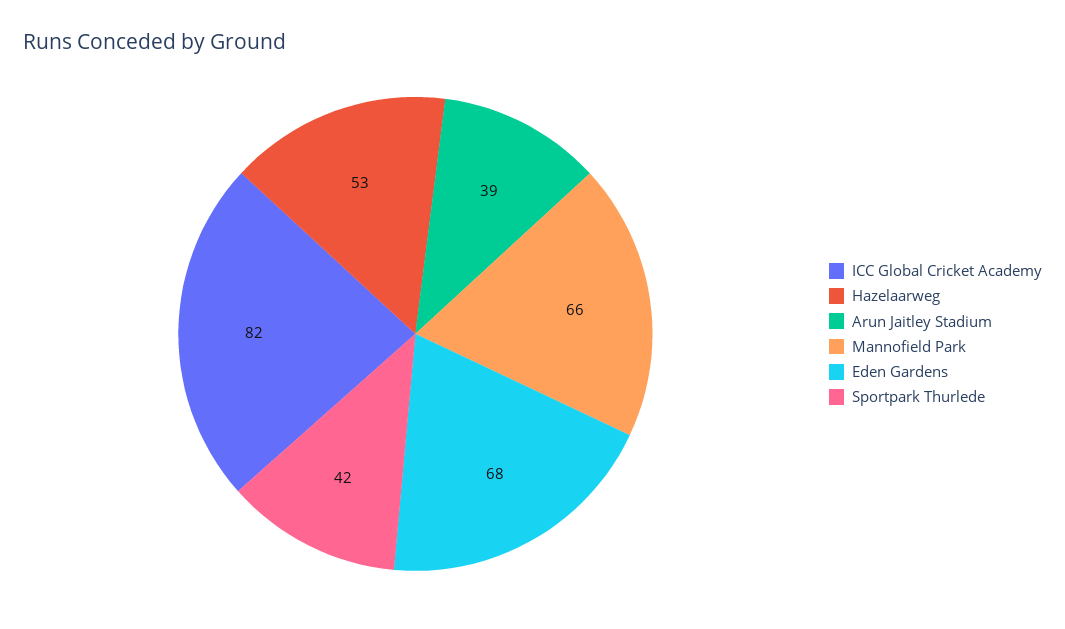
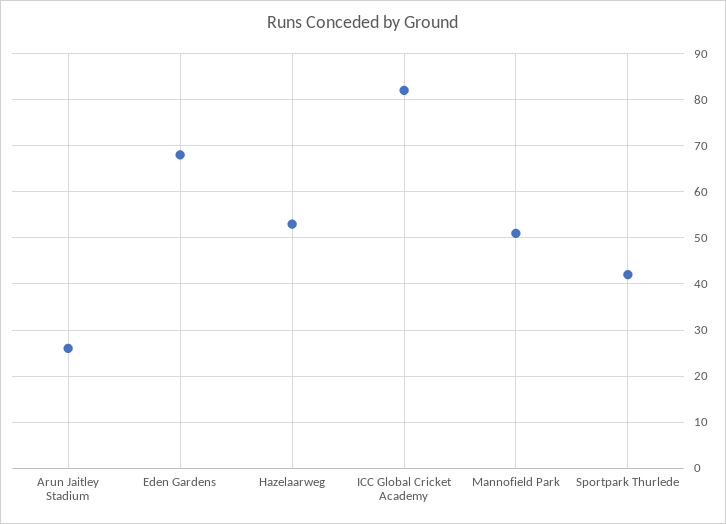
  {
    "ICC Global Cricket Academy": 82,
    "Hazelaarweg": 53,
-   "Arun Jaitley Stadium": 39,
+   "Arun Jaitley Stadium": 25,
-   "Mannofield Park": 66,
+   "Mannofield Park": 50,
    "Eden Gardens": 68,
    "Sportpark Thurlede": 42
  }

